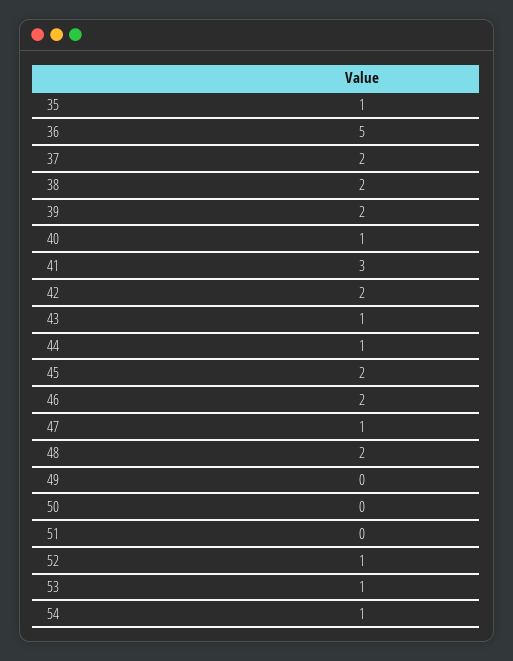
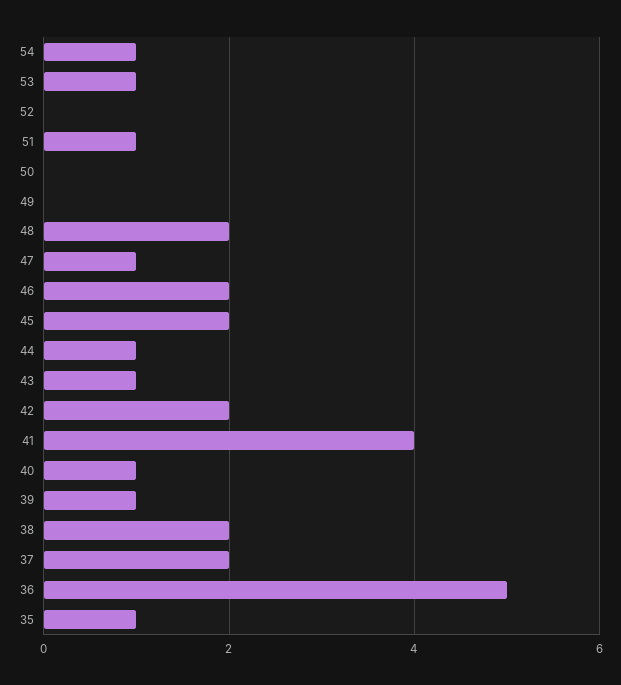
  {
    "35": 1,
    "36": 5,
    "37": 2,
    "38": 2,
-   "39": 2,
+   "39": 1,
    "40": 1,
-   "41": 3,
+   "41": 4,
    "42": 2,
    "43": 1,
    "44": 1,
    "45": 2,
    "46": 2,
    "47": 1,
    "48": 2,
    "49": 0,
    "50": 0,
-   "51": 0,
+   "51": 1,
-   "52": 1,
+   "52": 0,
    "53": 1,
    "54": 1
  }

